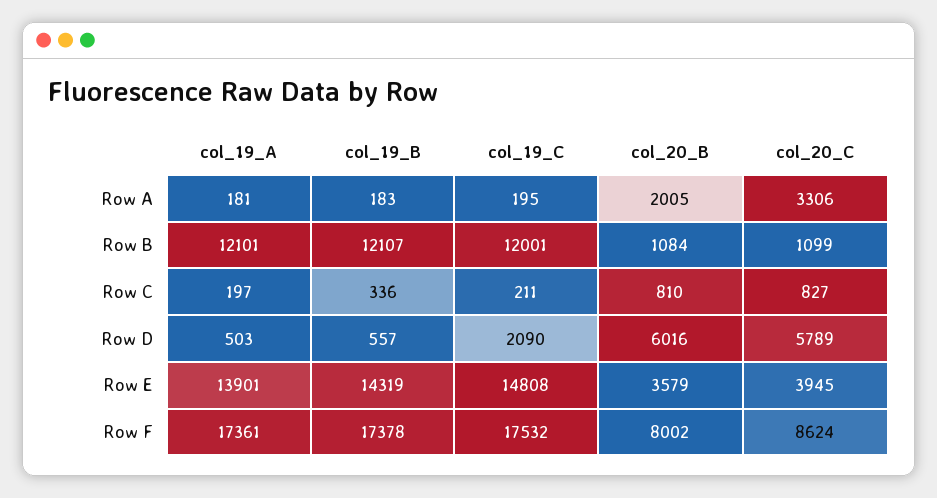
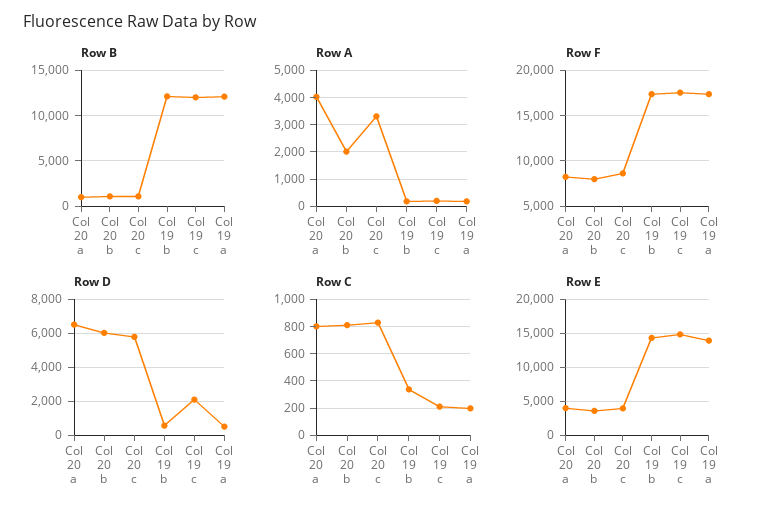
  {
    "Row A": {
      "col_19_A": 181,
      "col_19_B": 183,
      "col_19_C": 195,
      "col_20_B": 2005,
-     "col_20_C": 3306
+     "col_20_C": 3306,
+     "Col 20 a": 4000
    },
    "Row B": {
      "col_19_A": 12101,
      "col_19_B": 12107,
      "col_19_C": 12001,
      "col_20_B": 1084,
-     "col_20_C": 1099
+     "col_20_C": 1099,
+     "Col 20 a": 1000
    },
    "Row C": {
      "col_19_A": 197,
      "col_19_B": 336,
      "col_19_C": 211,
      "col_20_B": 810,
-     "col_20_C": 827
+     "col_20_C": 827,
+     "Col 20 a": 800
    },
    "Row D": {
      "col_19_A": 503,
      "col_19_B": 557,
      "col_19_C": 2090,
      "col_20_B": 6016,
-     "col_20_C": 5789
+     "col_20_C": 5789,
+     "Col 20 a": 6500
    },
    "Row E": {
      "col_19_A": 13901,
      "col_19_B": 14319,
      "col_19_C": 14808,
      "col_20_B": 3579,
-     "col_20_C": 3945
+     "col_20_C": 3945,
+     "Col 20 a": 4000
    },
    "Row F": {
      "col_19_A": 17361,
      "col_19_B": 17378,
      "col_19_C": 17532,
      "col_20_B": 8002,
-     "col_20_C": 8624
+     "col_20_C": 8624,
+     "Col 20 a": 8000
    }
  }

